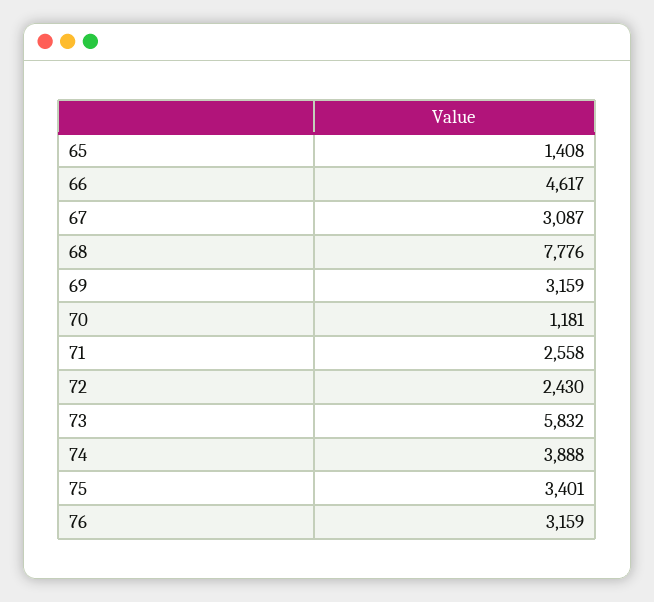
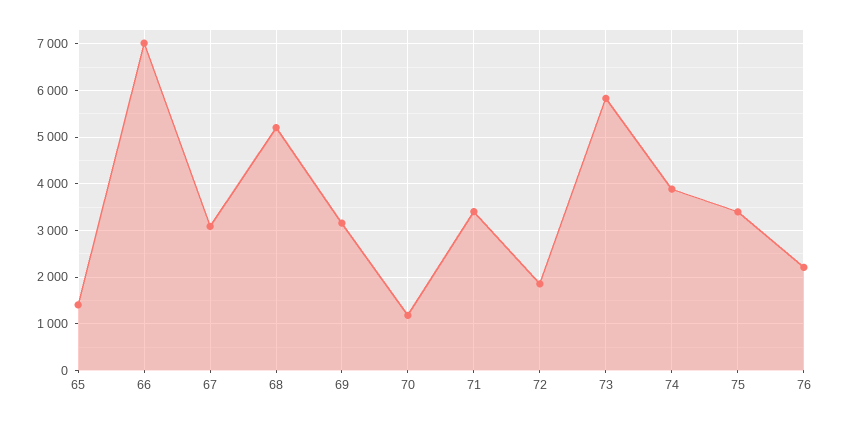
  {
    "65": 1408,
-   "66": 4617,
+   "66": 7000,
    "67": 3087,
-   "68": 7776,
+   "68": 5200,
    "69": 3159,
    "70": 1181,
-   "71": 2558,
+   "71": 3400,
-   "72": 2430,
+   "72": 1800,
    "73": 5832,
    "74": 3888,
    "75": 3401,
-   "76": 3159
+   "76": 2200
  }

